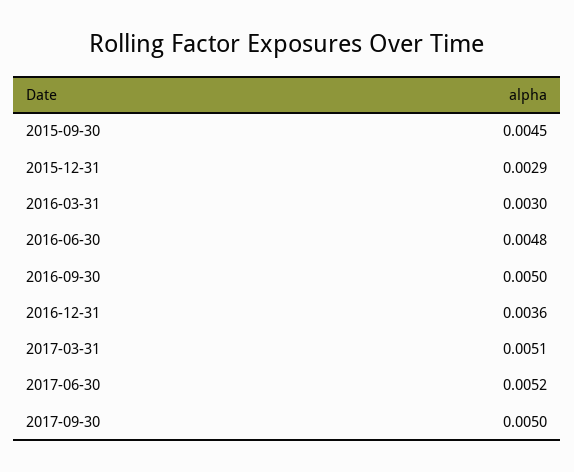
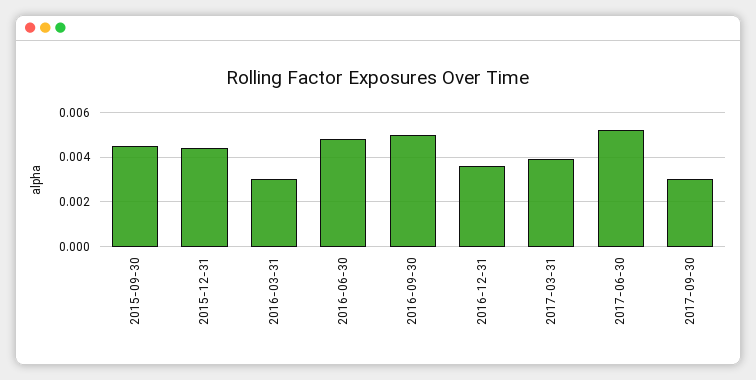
  {
    "2015-09-30": 0.0045,
-   "2015-12-31": 0.0029,
+   "2015-12-31": 0.0045,
    "2016-03-31": 0.003,
    "2016-06-30": 0.0048,
    "2016-09-30": 0.005,
    "2016-12-31": 0.0036,
-   "2017-03-31": 0.0051,
+   "2017-03-31": 0.004,
    "2017-06-30": 0.0052,
-   "2017-09-30": 0.005
+   "2017-09-30": 0.003
  }

